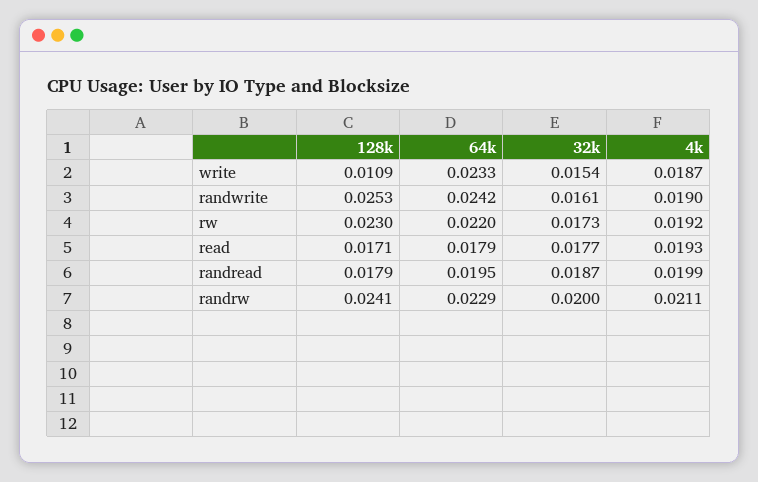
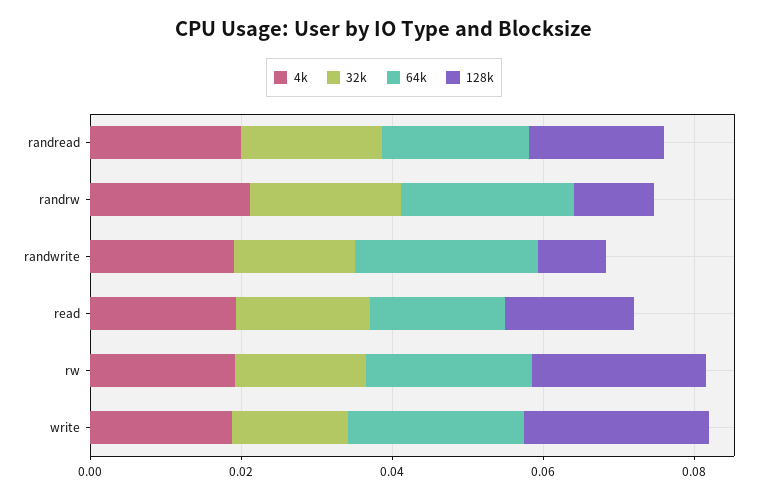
  {
    "128k": {
-     "write": 0.0109,
+     "write": 0.025,
-     "randwrite": 0.0253,
+     "randwrite": 0.01,
      "rw": 0.023,
      "read": 0.0171,
      "randread": 0.0179,
-     "randrw": 0.0241
+     "randrw": 0.01
    },
    "64k": {
      "write": 0.0233,
      "randwrite": 0.0242,
      "rw": 0.022,
      "read": 0.0179,
      "randread": 0.0195,
      "randrw": 0.0229
    },
    "32k": {
      "write": 0.0154,
      "randwrite": 0.0161,
      "rw": 0.0173,
      "read": 0.0177,
      "randread": 0.0187,
      "randrw": 0.02
    },
    "4k": {
      "write": 0.0187,
      "randwrite": 0.019,
      "rw": 0.0192,
      "read": 0.0193,
      "randread": 0.0199,
      "randrw": 0.0211
    }
  }

